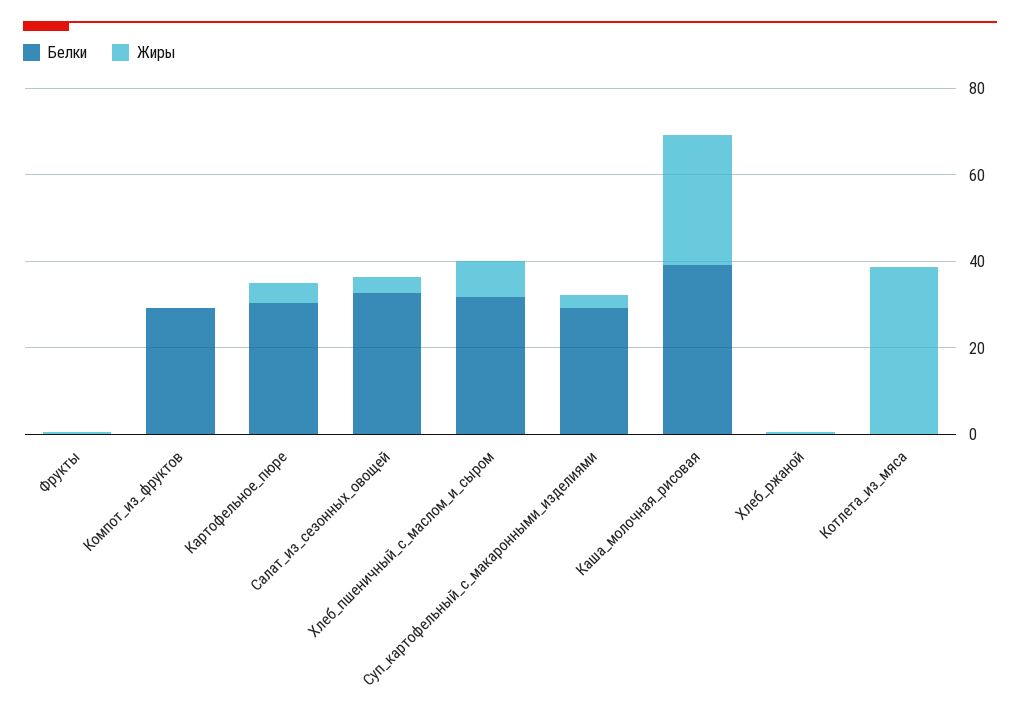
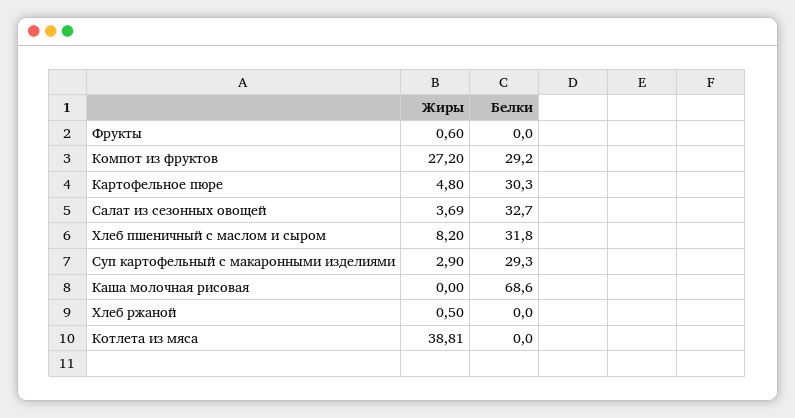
  {
    "Белки": {
      "Фрукты": 0,
      "Компот_из_фруктов": 29.2,
      "Картофельное_пюре": 30.3,
      "Салат_из_сезонных_овощей": 32.7,
      "Хлеб_пшеничный_с_маслом_и_сыром": 31.8,
      "Суп_картофельный_с_макаронными_изделиями": 29.3,
-     "Каша_молочная_рисовая": 40,
+     "Каша_молочная_рисовая": 68.6,
      "Хлеб_ржаной": 0,
      "Котлета_из_мяса": 0
    },
    "Жиры": {
      "Фрукты": 0.6,
-     "Компот_из_фруктов": 0,
+     "Компот_из_фруктов": 27.2,
      "Картофельное_пюре": 4.8,
      "Салат_из_сезонных_овощей": 3.69,
      "Хлеб_пшеничный_с_маслом_и_сыром": 8.2,
      "Суп_картофельный_с_макаронными_изделиями": 2.9,
-     "Каша_молочная_рисовая": 30,
+     "Каша_молочная_рисовая": 0,
      "Хлеб_ржаной": 0.5,
      "Котлета_из_мяса": 38.81
    }
  }

